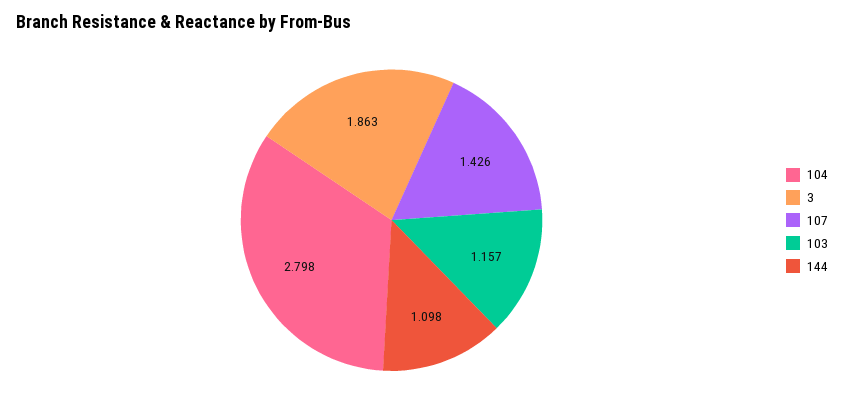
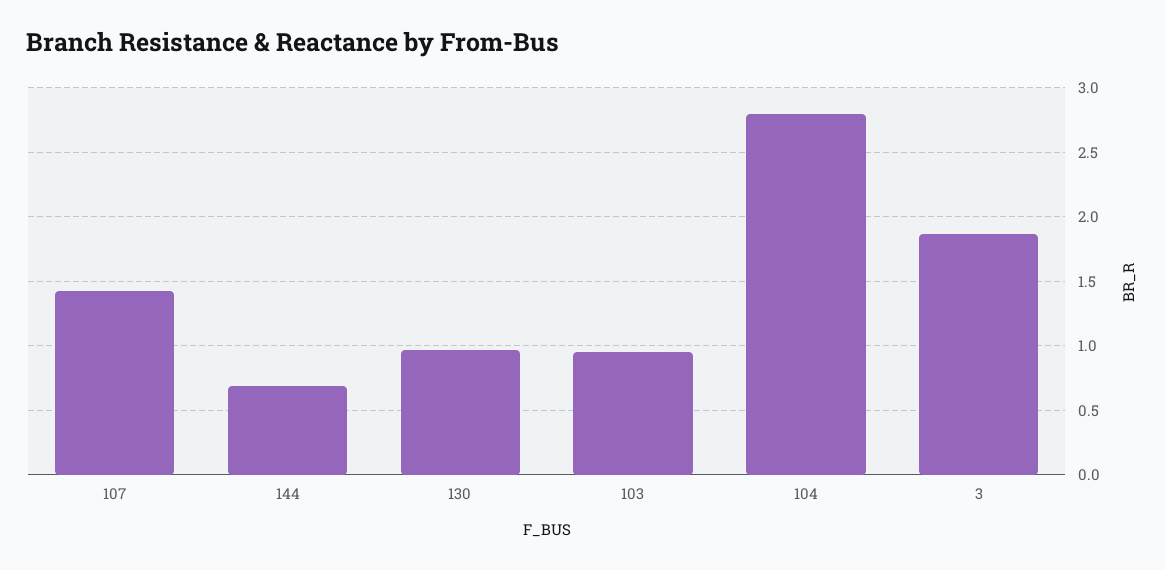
  {
    "104": 2.798,
    "3": 1.863,
    "107": 1.426,
-   "103": 1.157,
+   "103": 0.95,
-   "144": 1.098
+   "144": 0.7,
+   "130": 0.95
  }

